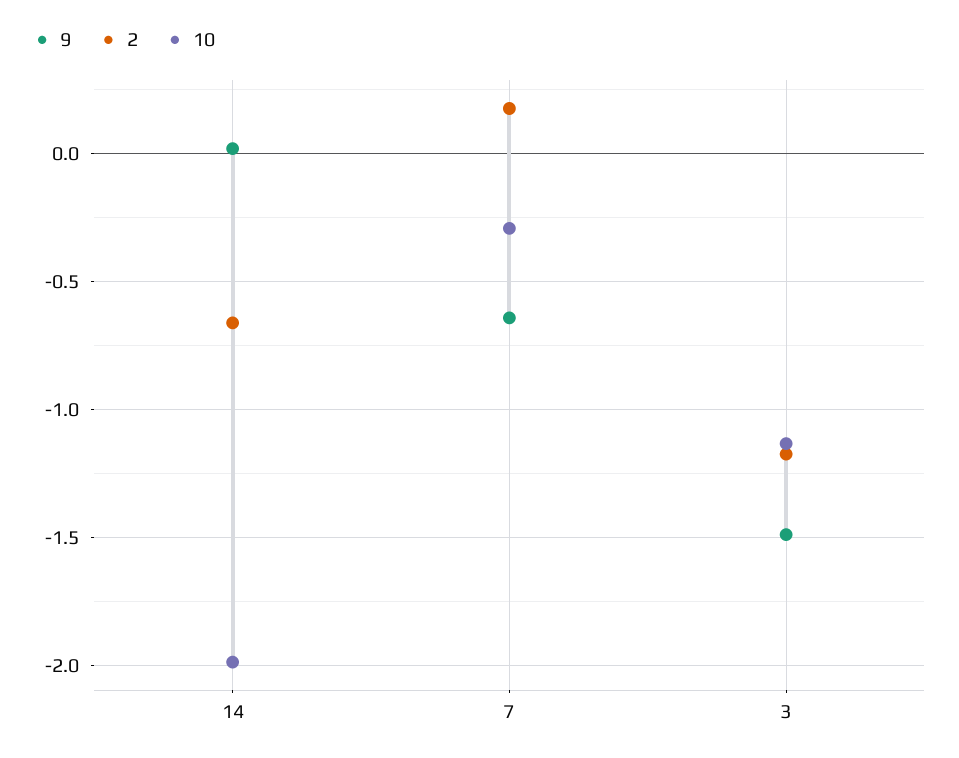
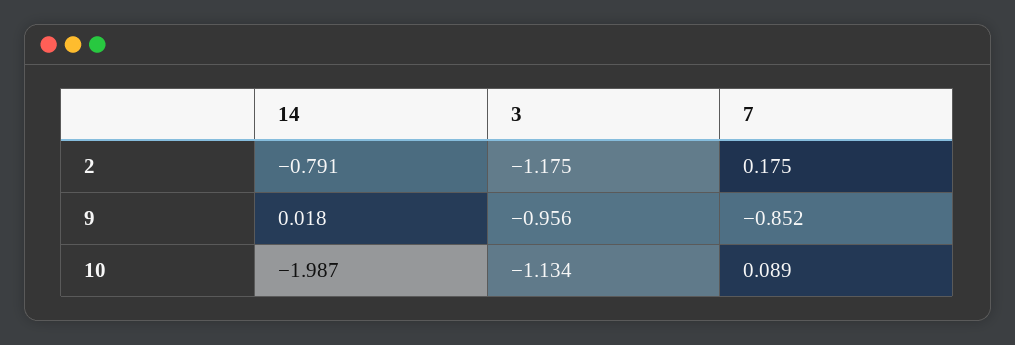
  {
    "9": {
      "14": 0.018,
-     "7": -0.65,
+     "7": -0.852,
-     "3": -1.5
+     "3": -0.956
    },
    "2": {
-     "14": -0.65,
+     "14": -0.791,
      "7": 0.175,
      "3": -1.175
    },
    "10": {
      "14": -1.987,
-     "7": -0.3,
+     "7": 0.089,
      "3": -1.134
    }
  }

